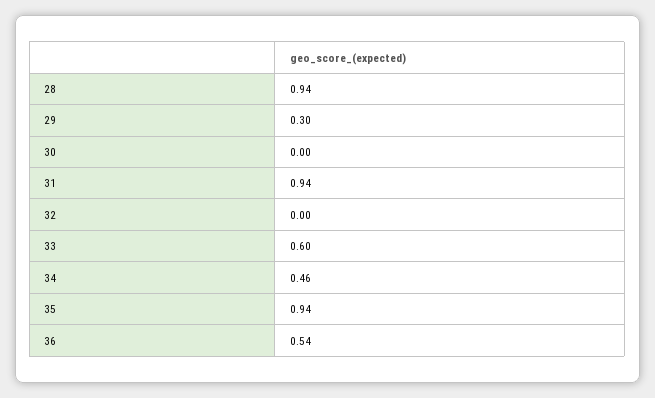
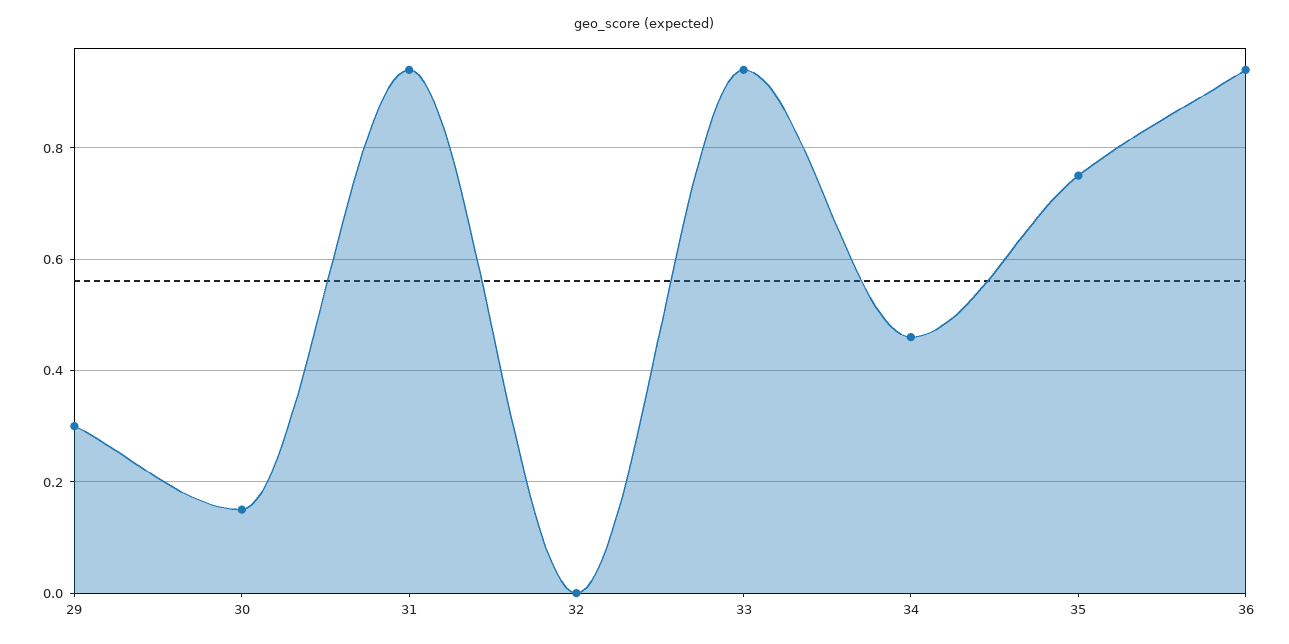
  {
-   "28": 0.94,
    "29": 0.3,
-   "30": 0,
+   "30": 0.15,
    "31": 0.94,
    "32": 0,
-   "33": 0.6,
+   "33": 0.95,
    "34": 0.46,
-   "35": 0.94,
+   "35": 0.75,
-   "36": 0.54
+   "36": 0.95
  }

